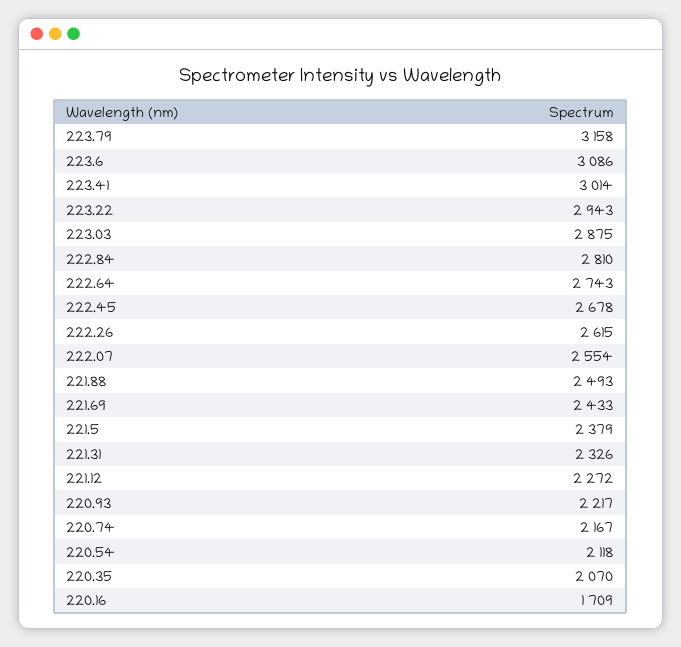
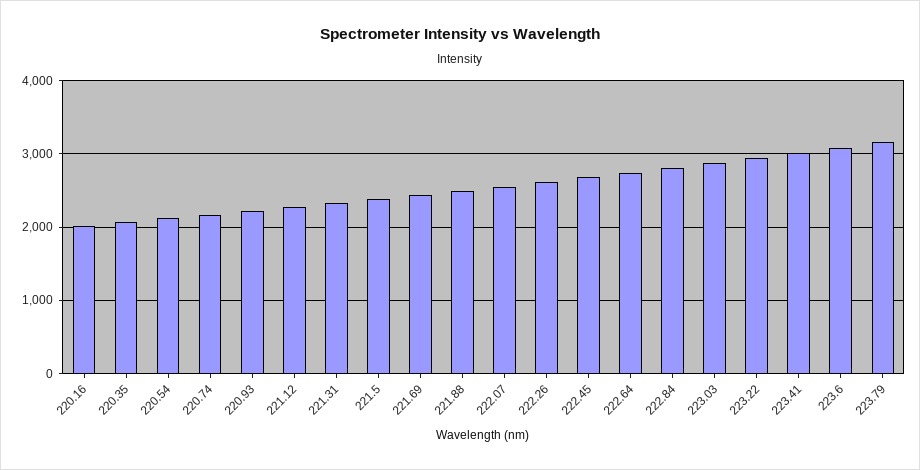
  {
    "223.79": 3158,
    "223.6": 3086,
    "223.41": 3014,
    "223.22": 2943,
    "223.03": 2875,
    "222.84": 2810,
    "222.64": 2743,
    "222.45": 2678,
    "222.26": 2615,
    "222.07": 2554,
    "221.88": 2493,
    "221.69": 2433,
    "221.5": 2379,
    "221.31": 2326,
    "221.12": 2272,
    "220.93": 2217,
    "220.74": 2167,
    "220.54": 2118,
    "220.35": 2070,
-   "220.16": 1709
+   "220.16": 2000
  }

